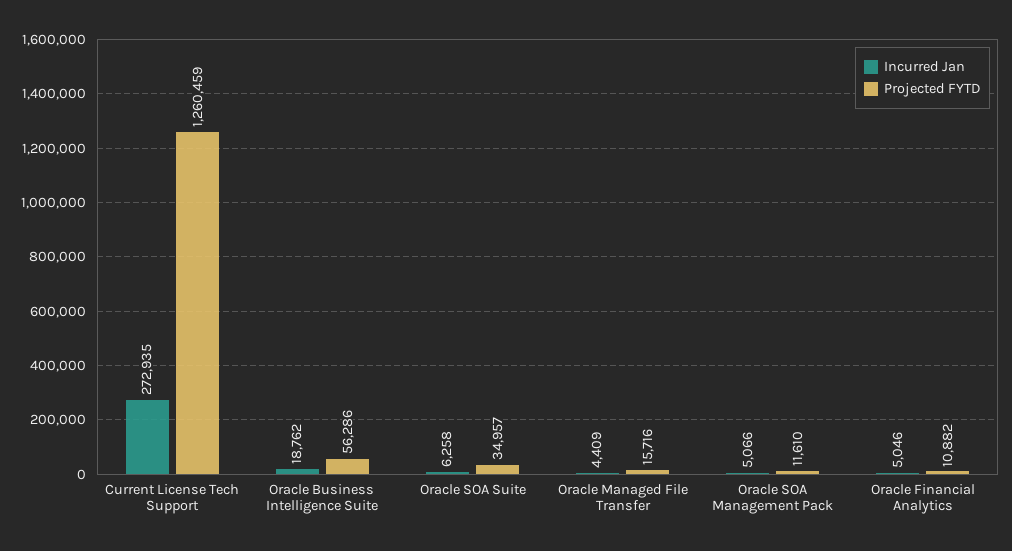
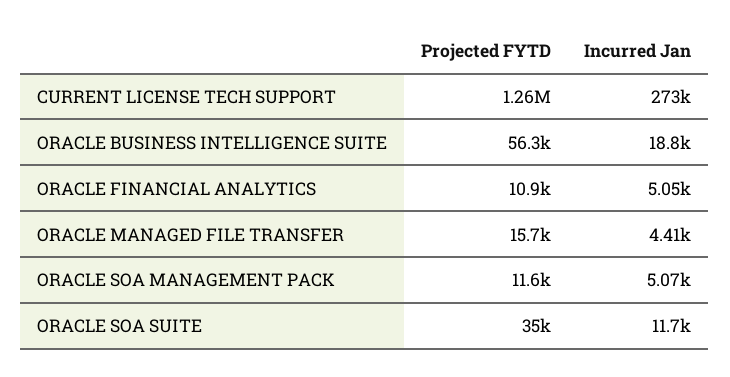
  {
    "Incurred Jan": {
      "Current License Tech Support": 272935,
      "Oracle Business Intelligence Suite": 18762,
-     "Oracle SOA Suite": 6258,
+     "Oracle SOA Suite": 11700,
      "Oracle Managed File Transfer": 4409,
      "Oracle SOA Management Pack": 5066,
      "Oracle Financial Analytics": 5046
    },
    "Projected FYTD": {
      "Current License Tech Support": 1260459,
      "Oracle Business Intelligence Suite": 56286,
      "Oracle SOA Suite": 34957,
      "Oracle Managed File Transfer": 15716,
      "Oracle SOA Management Pack": 11610,
      "Oracle Financial Analytics": 10882
    }
  }

